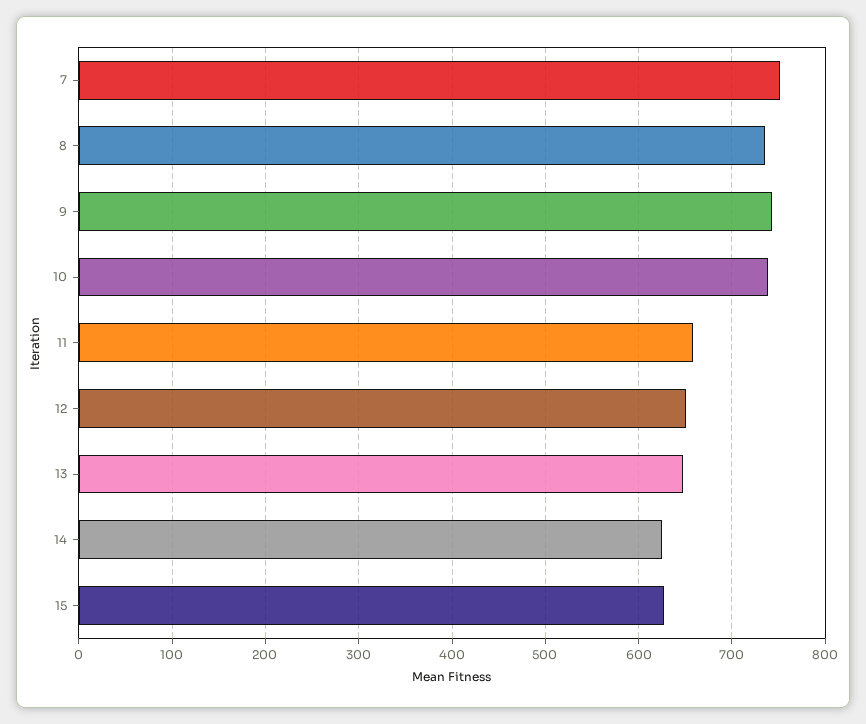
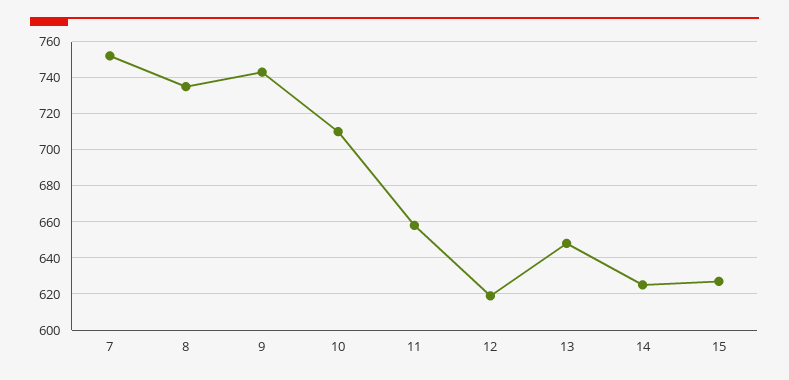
  {
    "7": 750,
    "8": 735,
    "9": 745,
-   "10": 740,
+   "10": 710,
    "11": 660,
-   "12": 650,
+   "12": 620,
    "13": 650,
    "14": 625,
    "15": 625
  }

